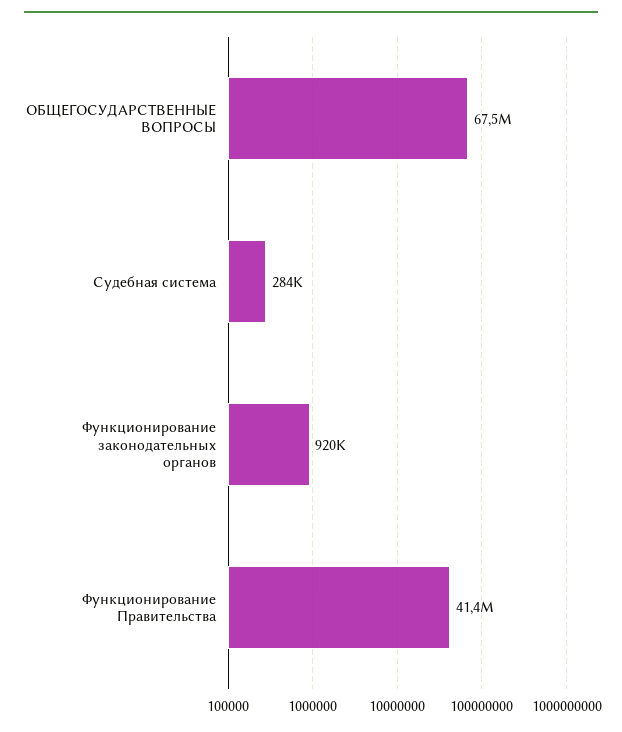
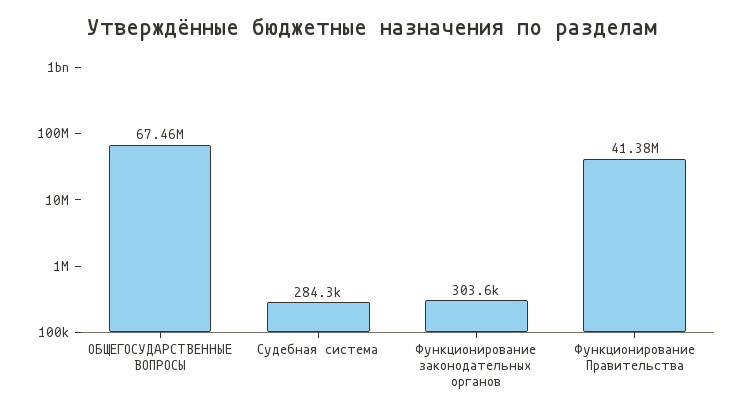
  {
    "ОБЩЕГОСУДАРСТВЕННЫЕ ВОПРОСЫ": 67460000,
    "Судебная система": 284300,
-   "Функционирование законодательных органов": 920000,
+   "Функционирование законодательных органов": 303600,
    "Функционирование Правительства": 41380000
  }

